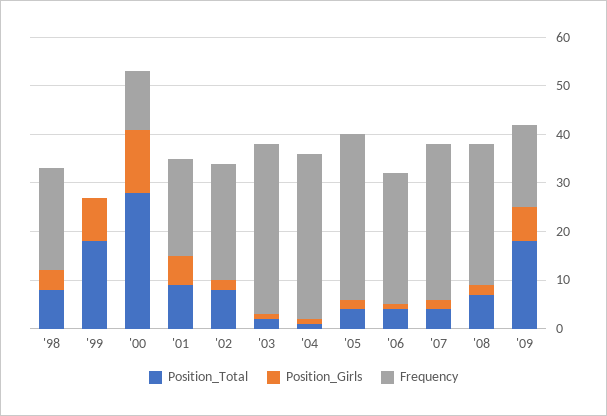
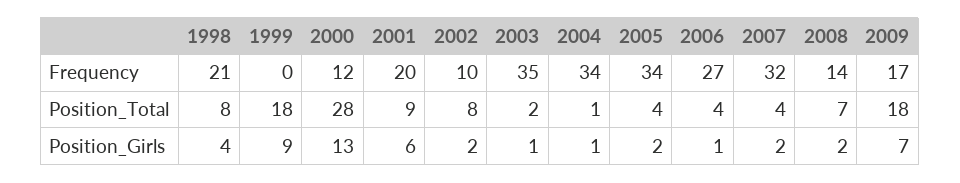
  {
    "Position_Total": {
      "'98": 8,
      "'99": 18,
      "'00": 28,
      "'01": 9,
      "'02": 8,
      "'03": 2,
      "'04": 1,
      "'05": 4,
      "'06": 4,
      "'07": 4,
      "'08": 7,
      "'09": 18
    },
    "Position_Girls": {
      "'98": 4,
      "'99": 9,
      "'00": 13,
      "'01": 6,
      "'02": 2,
      "'03": 1,
      "'04": 1,
      "'05": 2,
      "'06": 1,
      "'07": 2,
      "'08": 2,
      "'09": 7
    },
    "Frequency": {
      "'98": 21,
      "'99": 0,
      "'00": 12,
      "'01": 20,
-     "'02": 25,
+     "'02": 10,
      "'03": 35,
      "'04": 34,
      "'05": 34,
      "'06": 27,
      "'07": 32,
-     "'08": 30,
+     "'08": 14,
      "'09": 17
    }
  }

